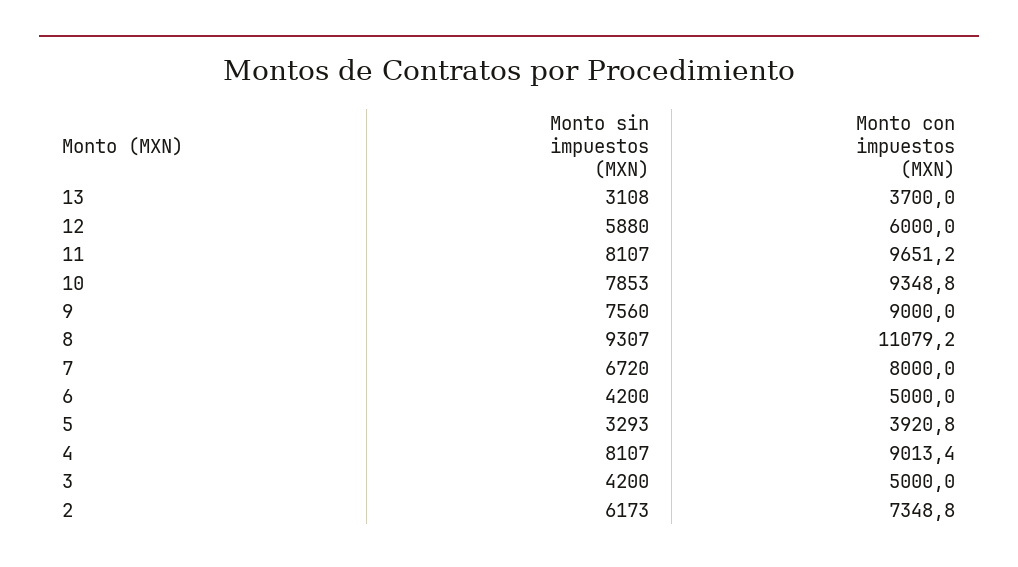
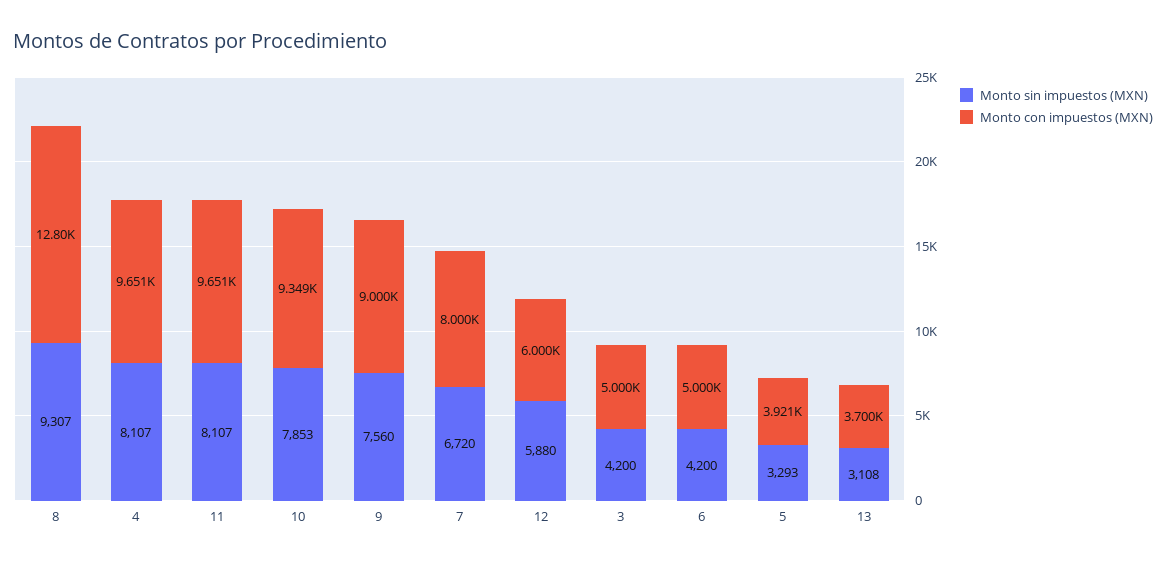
  {
    "Monto sin impuestos (MXN)": {
      "13": 3108,
      "12": 5880,
      "11": 8107,
      "10": 7853,
      "9": 7560,
      "8": 9307,
      "7": 6720,
      "6": 4200,
      "5": 3293,
      "4": 8107,
-     "3": 4200,
+     "3": 4200
-     "2": 6173
    },
    "Monto con impuestos (MXN)": {
      "13": 3700,
      "12": 6000,
      "11": 9651.2,
      "10": 9348.8,
      "9": 9000,
-     "8": 11079.2,
+     "8": 12800,
      "7": 8000,
      "6": 5000,
      "5": 3920.8,
-     "4": 9013.4,
+     "4": 9651,
-     "3": 5000,
+     "3": 5000
-     "2": 7348.8
    }
  }

